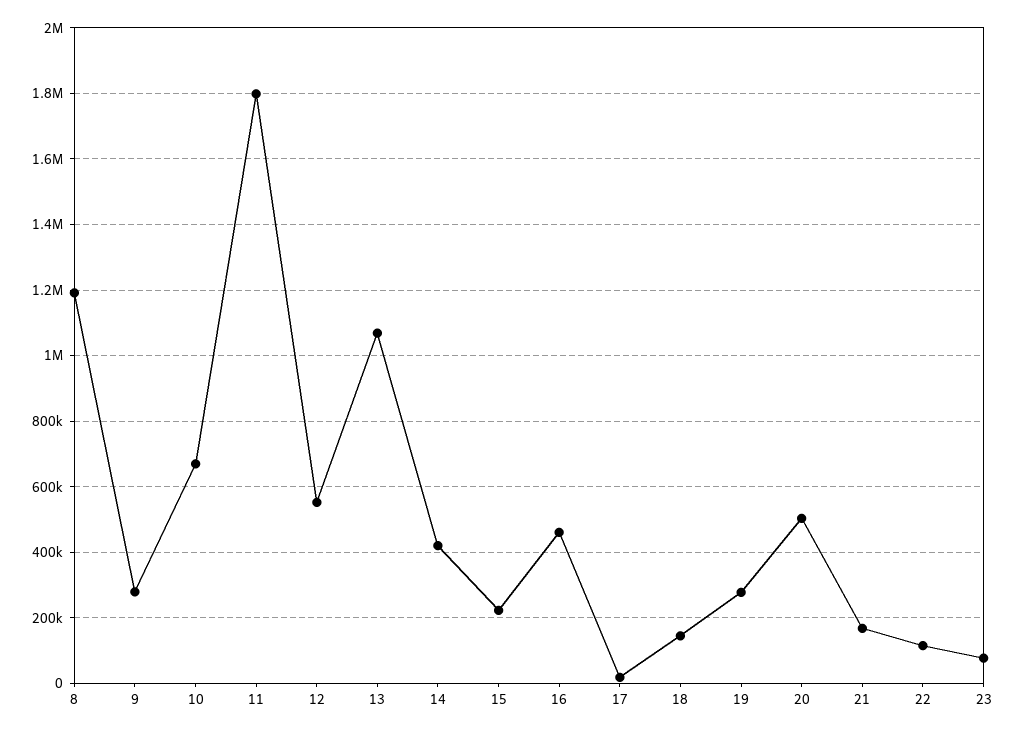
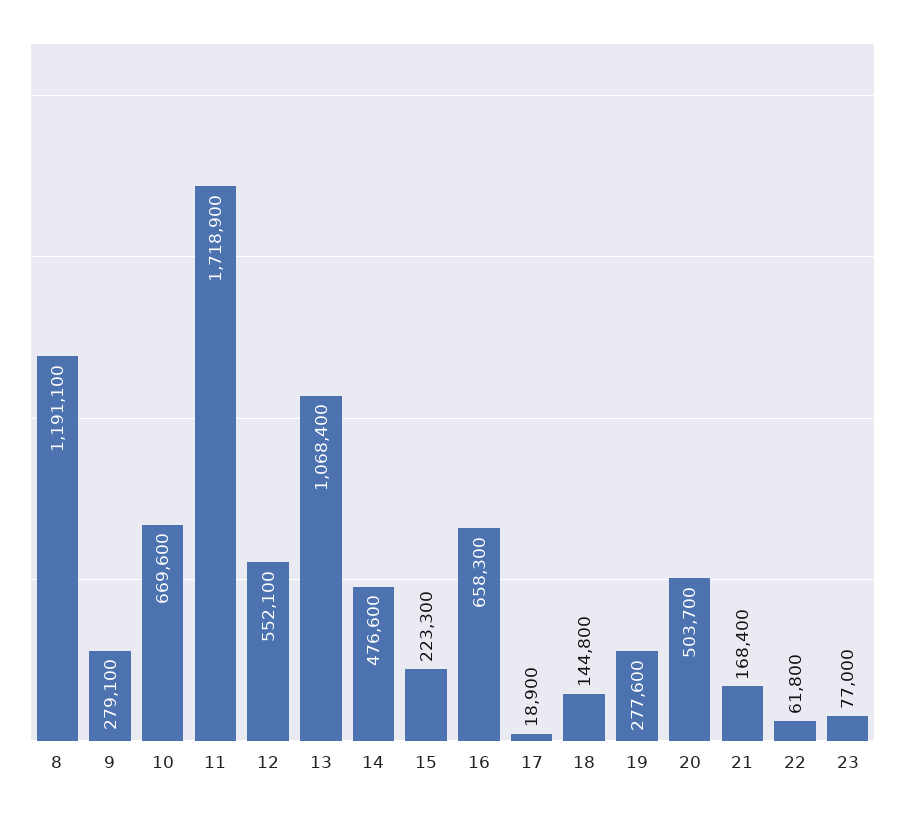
  {
    "8": 1191100,
    "9": 279100,
    "10": 669600,
-   "11": 1800000,
+   "11": 1718900,
    "12": 552100,
    "13": 1068400,
-   "14": 420000,
+   "14": 476600,
    "15": 223300,
-   "16": 460000,
+   "16": 658300,
    "17": 18900,
    "18": 144800,
    "19": 277600,
    "20": 503700,
    "21": 168400,
-   "22": 120000,
+   "22": 61800,
    "23": 77000
  }

